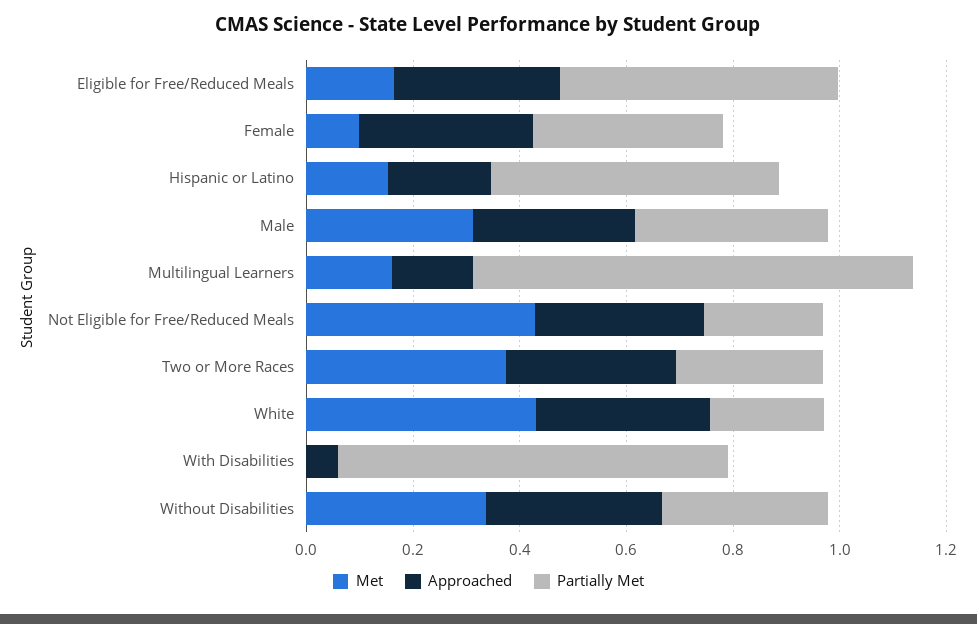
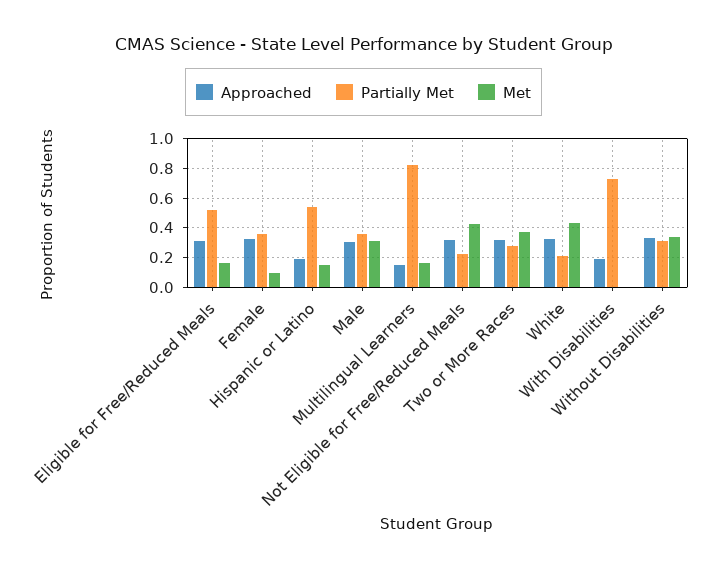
  {
    "Met": {
      "Eligible for Free/Reduced Meals": 0.15,
      "Female": 0.1,
      "Hispanic or Latino": 0.15,
      "Male": 0.3,
      "Multilingual Learners": 0.15,
      "Not Eligible for Free/Reduced Meals": 0.45,
      "Two or More Races": 0.35,
      "White": 0.45,
      "With Disabilities": 0,
      "Without Disabilities": 0.35
    },
    "Approached": {
      "Eligible for Free/Reduced Meals": 0.3,
      "Female": 0.35,
      "Hispanic or Latino": 0.2,
      "Male": 0.3,
      "Multilingual Learners": 0.15,
      "Not Eligible for Free/Reduced Meals": 0.3,
      "Two or More Races": 0.3,
      "White": 0.35,
-     "With Disabilities": 0.05,
+     "With Disabilities": 0.2,
      "Without Disabilities": 0.35
    },
    "Partially Met": {
      "Eligible for Free/Reduced Meals": 0.5,
      "Female": 0.35,
      "Hispanic or Latino": 0.55,
      "Male": 0.35,
      "Multilingual Learners": 0.85,
      "Not Eligible for Free/Reduced Meals": 0.2,
      "Two or More Races": 0.3,
      "White": 0.2,
      "With Disabilities": 0.75,
      "Without Disabilities": 0.3
    }
  }

